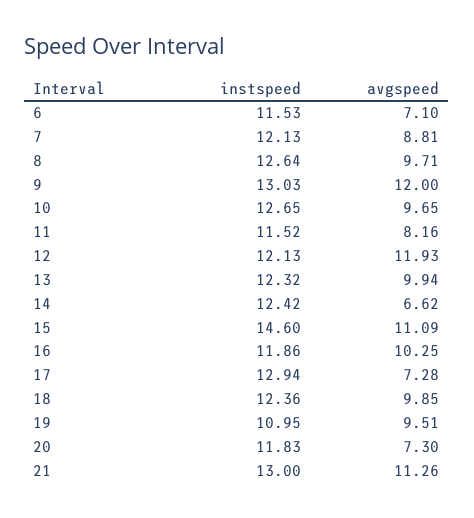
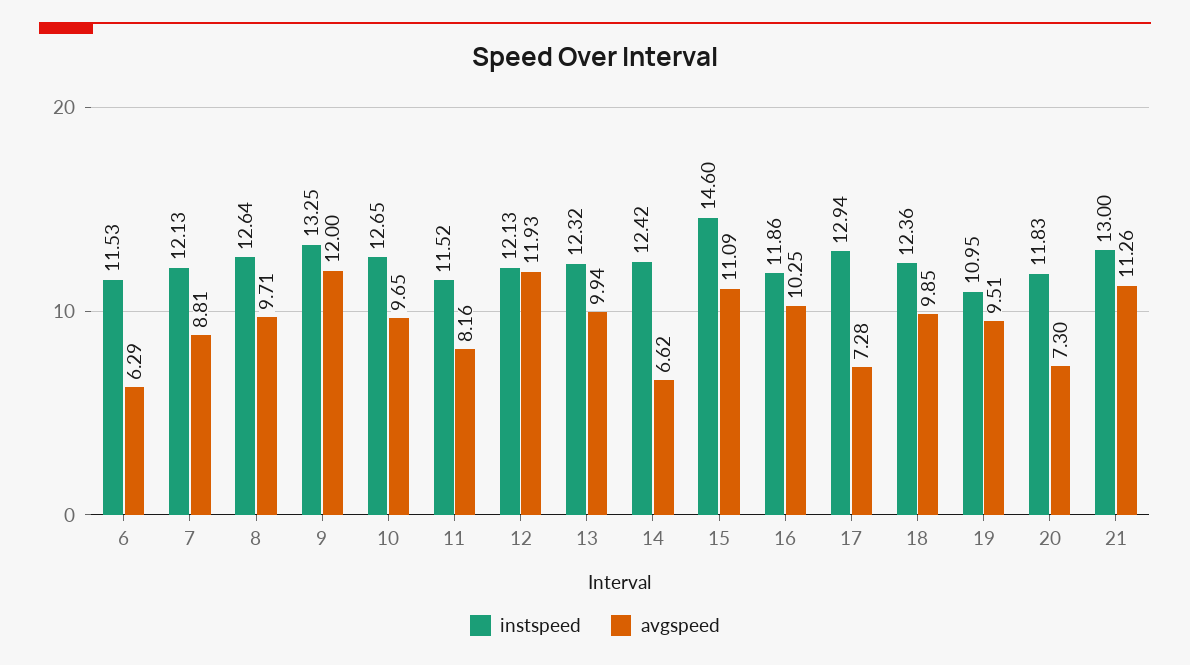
  {
    "instspeed": {
      "6": 11.53,
      "7": 12.13,
      "8": 12.64,
-     "9": 13.03,
+     "9": 13.25,
      "10": 12.65,
      "11": 11.52,
      "12": 12.13,
      "13": 12.32,
      "14": 12.42,
      "15": 14.6,
      "16": 11.86,
      "17": 12.94,
      "18": 12.36,
      "19": 10.95,
      "20": 11.83,
      "21": 13
    },
    "avgspeed": {
-     "6": 7.1,
+     "6": 6.29,
      "7": 8.81,
      "8": 9.71,
      "9": 12,
      "10": 9.65,
      "11": 8.16,
      "12": 11.93,
      "13": 9.94,
      "14": 6.62,
      "15": 11.09,
      "16": 10.25,
      "17": 7.28,
      "18": 9.85,
      "19": 9.51,
      "20": 7.3,
      "21": 11.26
    }
  }

